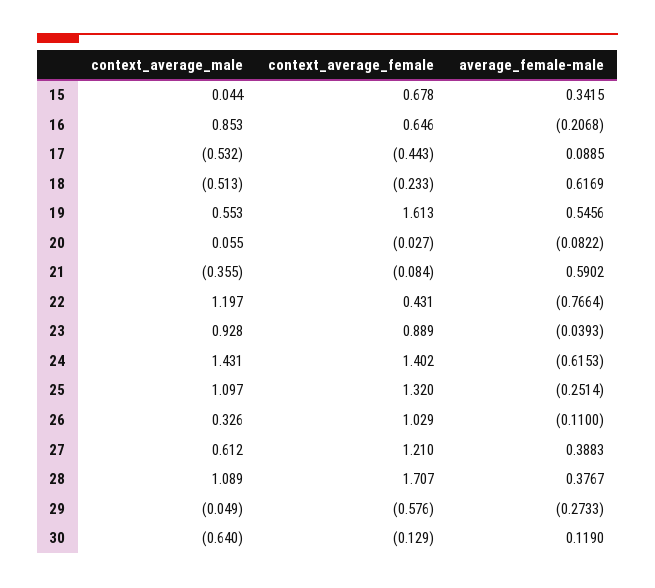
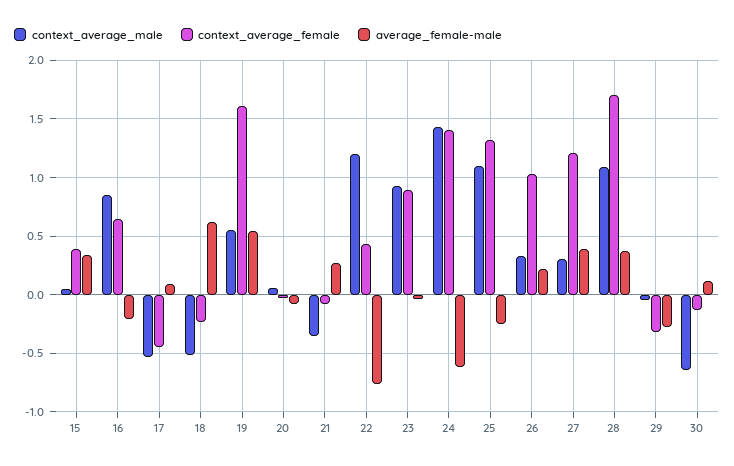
  {
    "context_average_male": {
      "15": 0.044,
      "16": 0.853,
      "17": -0.532,
      "18": -0.513,
      "19": 0.553,
      "20": 0.055,
      "21": -0.355,
      "22": 1.197,
      "23": 0.928,
      "24": 1.431,
      "25": 1.097,
      "26": 0.326,
-     "27": 0.612,
+     "27": 0.3,
      "28": 1.089,
      "29": -0.049,
      "30": -0.64
    },
    "context_average_female": {
-     "15": 0.678,
+     "15": 0.4,
      "16": 0.646,
      "17": -0.443,
      "18": -0.233,
      "19": 1.613,
      "20": -0.027,
      "21": -0.084,
      "22": 0.431,
      "23": 0.889,
      "24": 1.402,
      "25": 1.32,
      "26": 1.029,
      "27": 1.21,
      "28": 1.707,
-     "29": -0.576,
+     "29": -0.3,
      "30": -0.129
    },
    "average_female-male": {
      "15": 0.3415,
      "16": -0.2068,
      "17": 0.0885,
      "18": 0.6169,
      "19": 0.5456,
      "20": -0.0822,
-     "21": 0.5902,
+     "21": 0.3,
      "22": -0.7664,
      "23": -0.0393,
      "24": -0.6153,
      "25": -0.2514,
-     "26": -0.11,
+     "26": 0.2,
      "27": 0.3883,
      "28": 0.3767,
      "29": -0.2733,
      "30": 0.119
    }
  }

